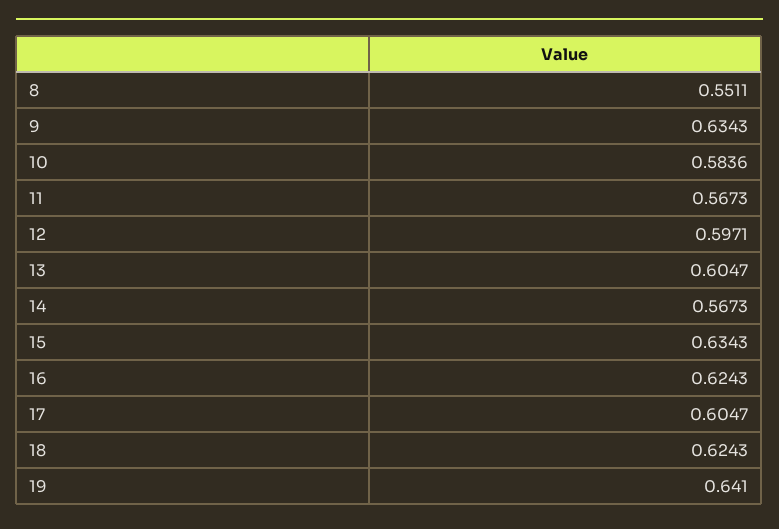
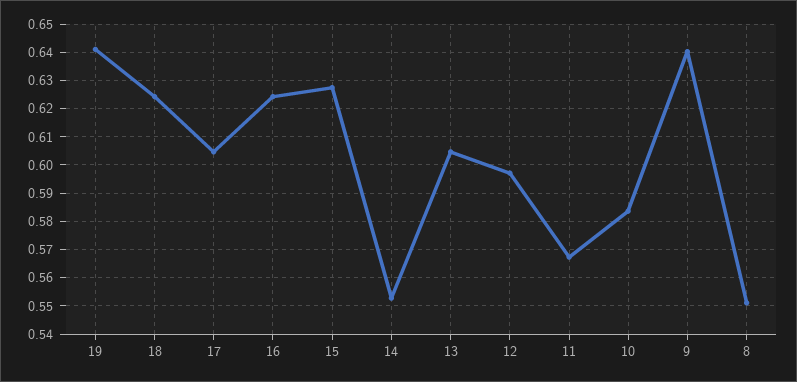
  {
    "8": 0.5511,
-   "9": 0.6343,
+   "9": 0.64,
    "10": 0.5836,
    "11": 0.5673,
    "12": 0.5971,
    "13": 0.6047,
-   "14": 0.5673,
+   "14": 0.5525,
-   "15": 0.6343,
+   "15": 0.6275,
    "16": 0.6243,
    "17": 0.6047,
    "18": 0.6243,
    "19": 0.641
  }

